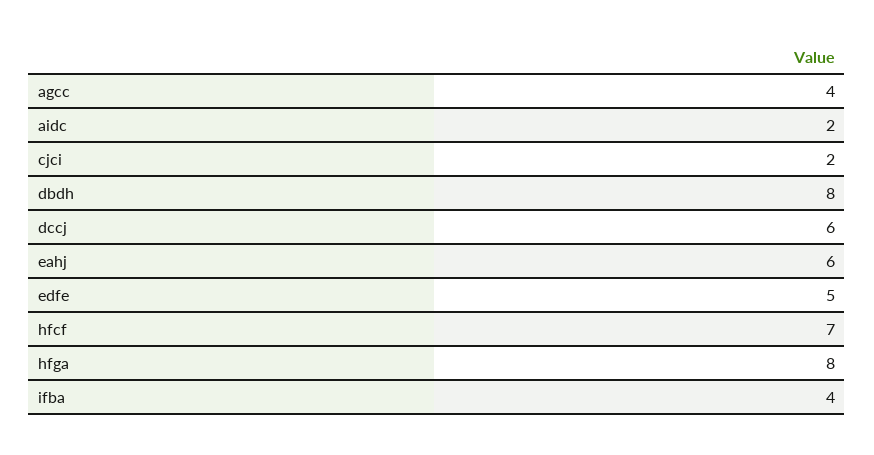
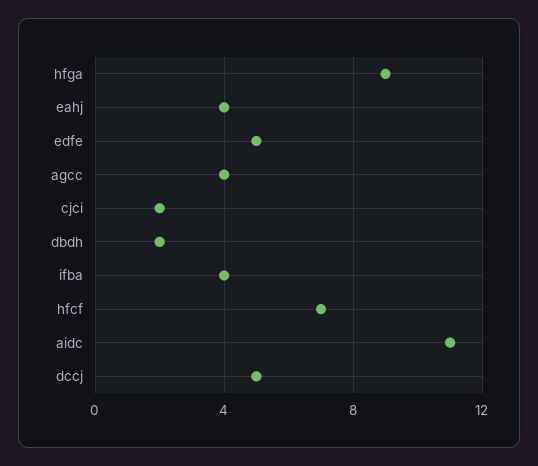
  {
    "agcc": 4,
-   "aidc": 2,
+   "aidc": 11,
    "cjci": 2,
-   "dbdh": 8,
+   "dbdh": 2,
-   "dccj": 6,
+   "dccj": 5,
-   "eahj": 6,
+   "eahj": 4,
    "edfe": 5,
    "hfcf": 7,
-   "hfga": 8,
+   "hfga": 9,
    "ifba": 4
  }

